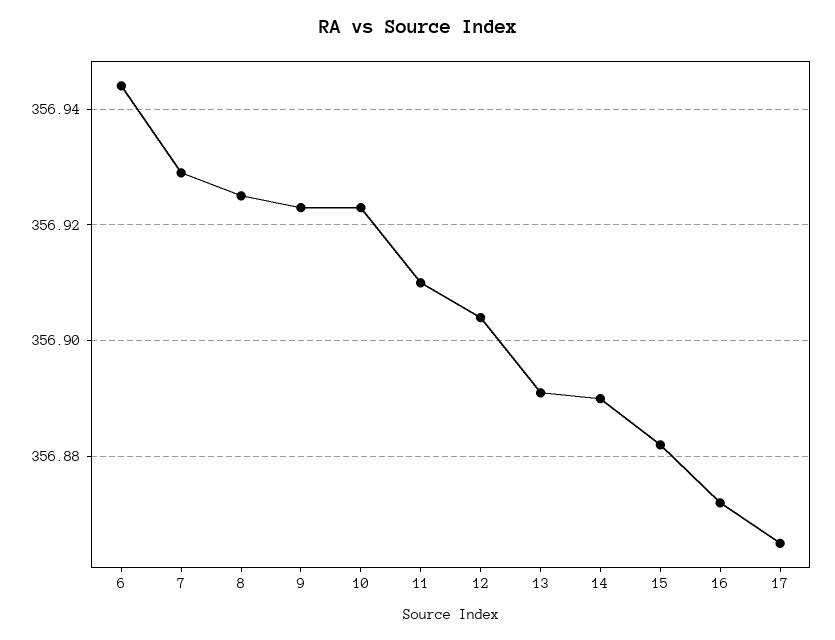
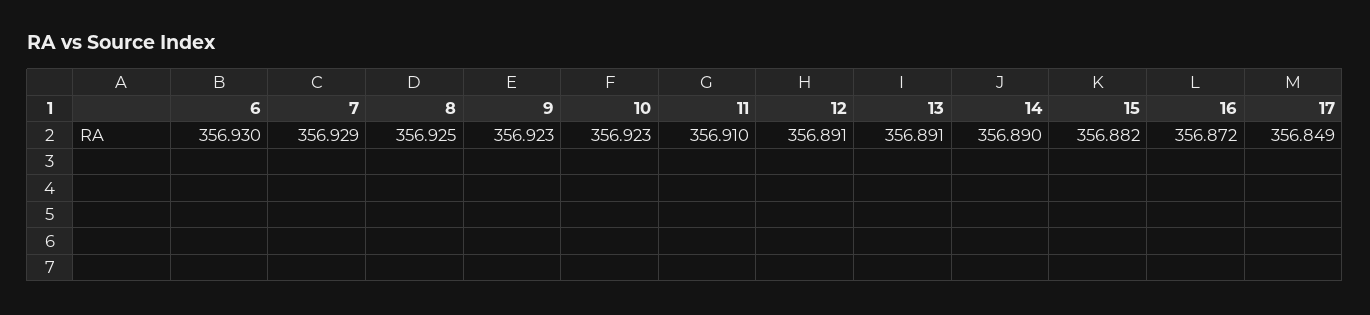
  {
-   "6": 356.945,
+   "6": 356.93,
    "7": 356.929,
    "8": 356.925,
    "9": 356.923,
    "10": 356.923,
    "11": 356.91,
-   "12": 356.905,
+   "12": 356.891,
    "13": 356.891,
    "14": 356.89,
    "15": 356.882,
    "16": 356.872,
-   "17": 356.865
+   "17": 356.849
  }

